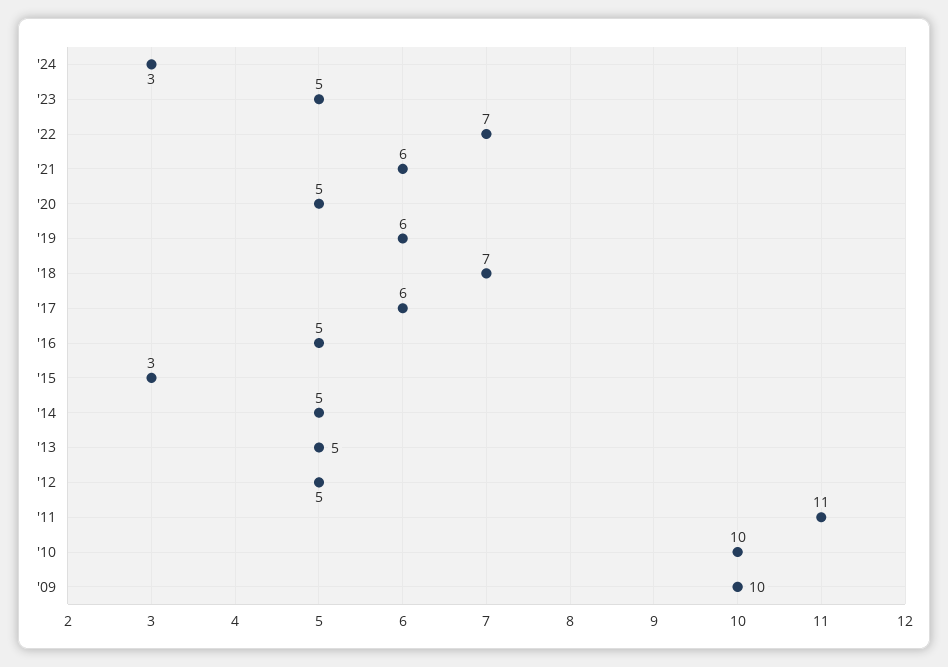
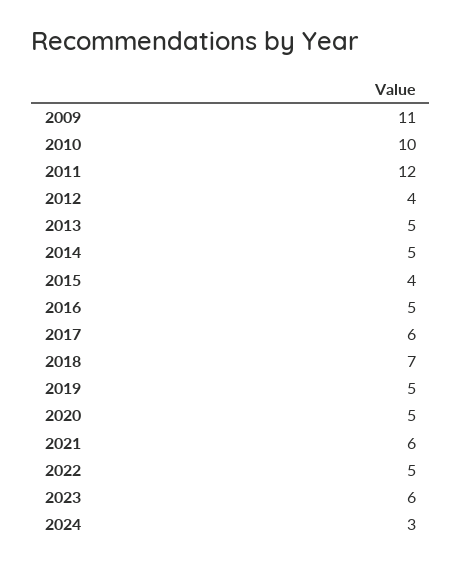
  {
    "'24": 3,
-   "'23": 5,
+   "'23": 6,
-   "'22": 7,
+   "'22": 5,
    "'21": 6,
    "'20": 5,
-   "'19": 6,
+   "'19": 5,
    "'18": 7,
    "'17": 6,
    "'16": 5,
-   "'15": 3,
+   "'15": 4,
    "'14": 5,
    "'13": 5,
-   "'12": 5,
+   "'12": 4,
-   "'11": 11,
+   "'11": 12,
    "'10": 10,
-   "'09": 10
+   "'09": 11
  }

